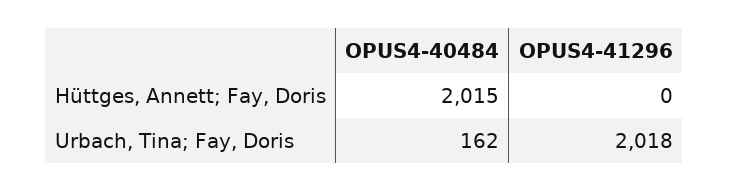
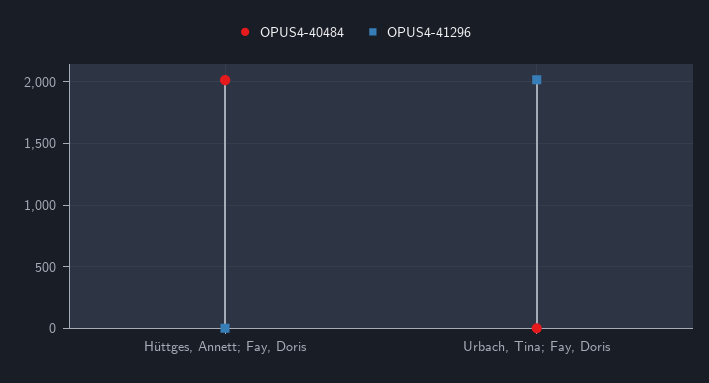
  {
    "OPUS4-40484": {
      "Hüttges, Annett; Fay, Doris": 2015,
-     "Urbach, Tina; Fay, Doris": 162
+     "Urbach, Tina; Fay, Doris": 0
    },
    "OPUS4-41296": {
      "Hüttges, Annett; Fay, Doris": 0,
      "Urbach, Tina; Fay, Doris": 2018
    }
  }

